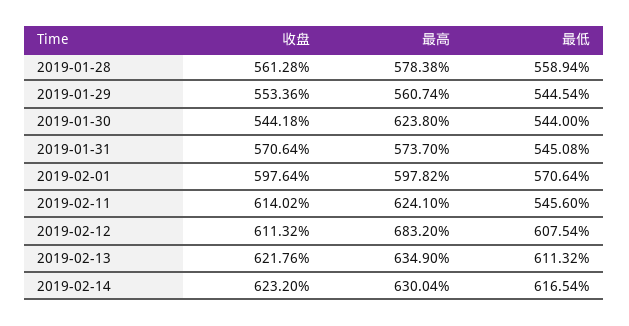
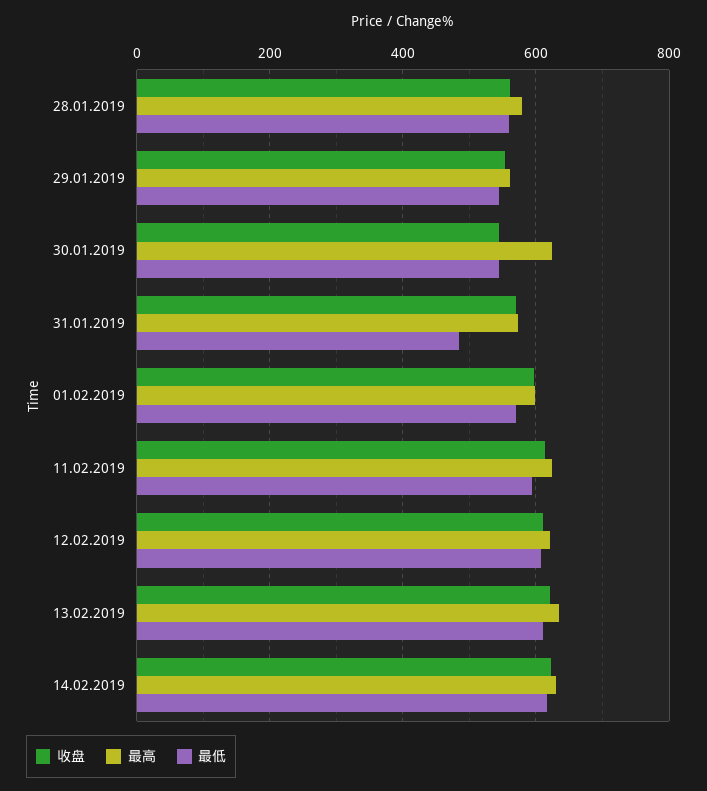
  {
    "收盘": {
      "2019-01-28": 561.28,
      "2019-01-29": 553.36,
      "2019-01-30": 544.18,
      "2019-01-31": 570.64,
      "2019-02-01": 597.64,
      "2019-02-11": 614.02,
      "2019-02-12": 611.32,
      "2019-02-13": 621.76,
      "2019-02-14": 623.2
    },
    "最高": {
      "2019-01-28": 578.38,
      "2019-01-29": 560.74,
      "2019-01-30": 623.8,
      "2019-01-31": 573.7,
      "2019-02-01": 597.82,
      "2019-02-11": 624.1,
-     "2019-02-12": 683.2,
+     "2019-02-12": 620,
      "2019-02-13": 634.9,
      "2019-02-14": 630.04
    },
    "最低": {
      "2019-01-28": 558.94,
      "2019-01-29": 544.54,
      "2019-01-30": 544,
-     "2019-01-31": 545.08,
+     "2019-01-31": 480,
      "2019-02-01": 570.64,
-     "2019-02-11": 545.6,
+     "2019-02-11": 600,
      "2019-02-12": 607.54,
      "2019-02-13": 611.32,
      "2019-02-14": 616.54
    }
  }

